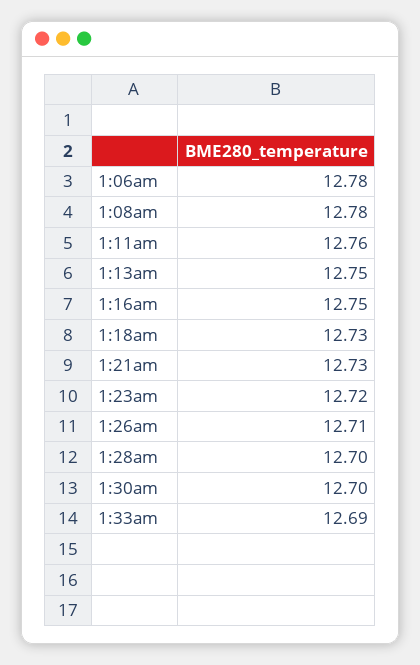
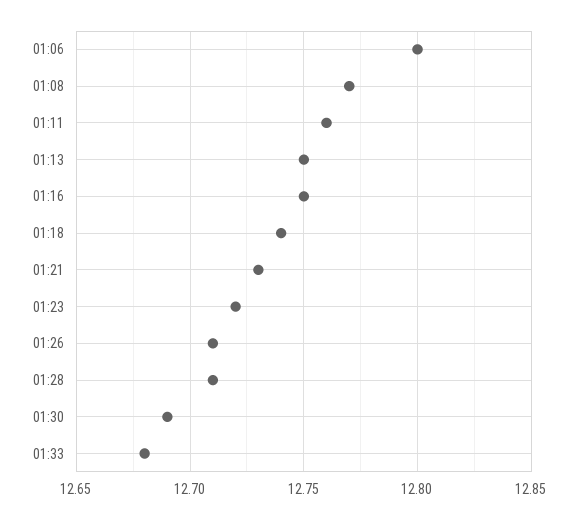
  {
-   "1:06am": 12.78,
+   "1:06am": 12.8,
-   "1:08am": 12.78,
+   "1:08am": 12.77,
    "1:11am": 12.76,
    "1:13am": 12.75,
    "1:16am": 12.75,
-   "1:18am": 12.73,
+   "1:18am": 12.74,
    "1:21am": 12.73,
    "1:23am": 12.72,
    "1:26am": 12.71,
-   "1:28am": 12.7,
+   "1:28am": 12.71,
-   "1:30am": 12.7,
+   "1:30am": 12.69,
-   "1:33am": 12.69
+   "1:33am": 12.68
  }

